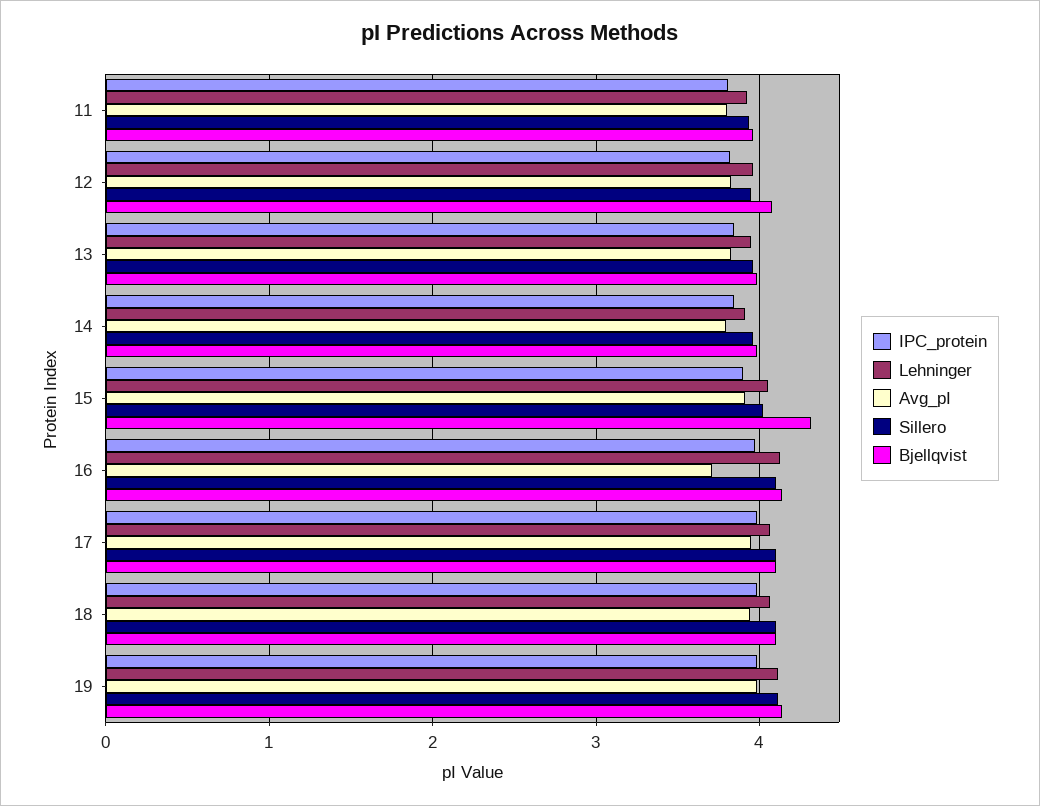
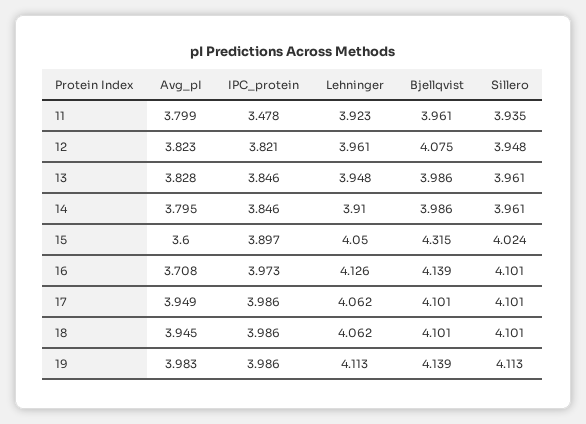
  {
    "IPC_protein": {
-     "11": 3.8,
+     "11": 3.478,
      "12": 3.821,
      "13": 3.846,
      "14": 3.846,
      "15": 3.897,
      "16": 3.973,
      "17": 3.986,
      "18": 3.986,
      "19": 3.986
    },
    "Lehninger": {
      "11": 3.923,
      "12": 3.961,
      "13": 3.948,
      "14": 3.91,
      "15": 4.05,
      "16": 4.126,
      "17": 4.062,
      "18": 4.062,
      "19": 4.113
    },
    "Avg_pI": {
      "11": 3.799,
      "12": 3.823,
      "13": 3.828,
      "14": 3.795,
-     "15": 3.9,
+     "15": 3.6,
      "16": 3.708,
      "17": 3.949,
      "18": 3.945,
      "19": 3.983
    },
    "Sillero": {
      "11": 3.935,
      "12": 3.948,
      "13": 3.961,
      "14": 3.961,
      "15": 4.024,
      "16": 4.101,
      "17": 4.101,
      "18": 4.101,
      "19": 4.113
    },
    "Bjellqvist": {
      "11": 3.961,
      "12": 4.075,
      "13": 3.986,
      "14": 3.986,
      "15": 4.315,
      "16": 4.139,
      "17": 4.101,
      "18": 4.101,
      "19": 4.139
    }
  }

